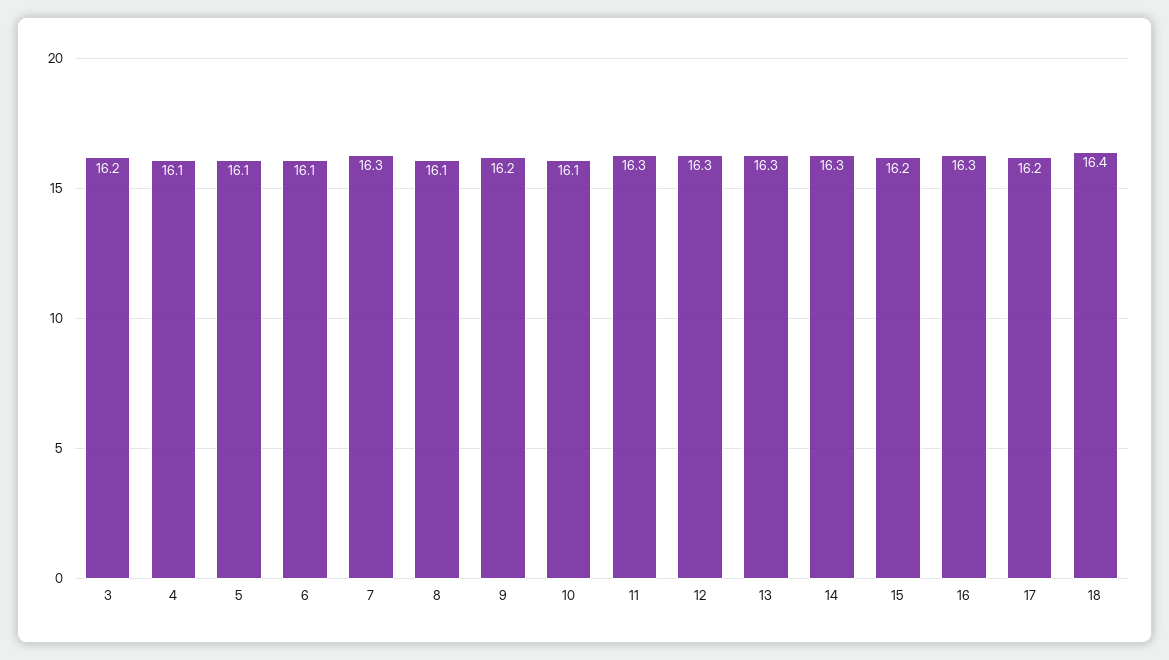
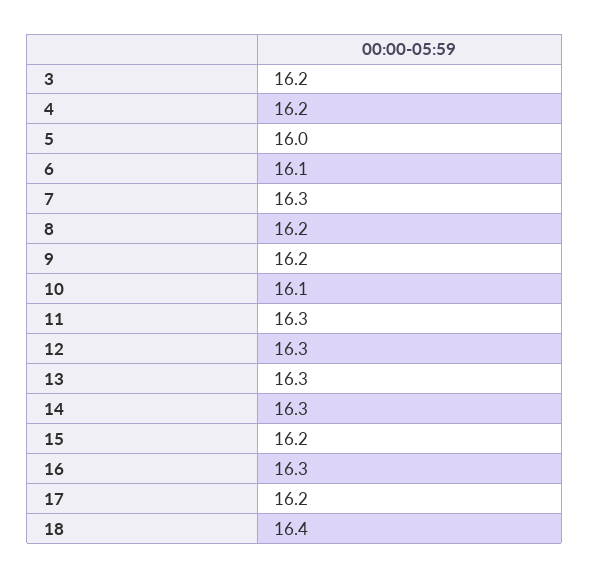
  {
    "3": 16.2,
-   "4": 16.1,
+   "4": 16.2,
-   "5": 16.1,
+   "5": 16,
    "6": 16.1,
    "7": 16.3,
-   "8": 16.1,
+   "8": 16.2,
    "9": 16.2,
    "10": 16.1,
    "11": 16.3,
    "12": 16.3,
    "13": 16.3,
    "14": 16.3,
    "15": 16.2,
    "16": 16.3,
    "17": 16.2,
    "18": 16.4
  }

